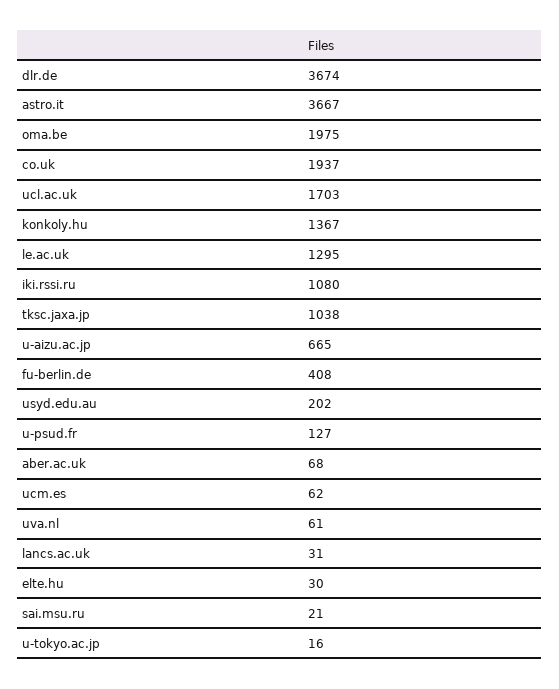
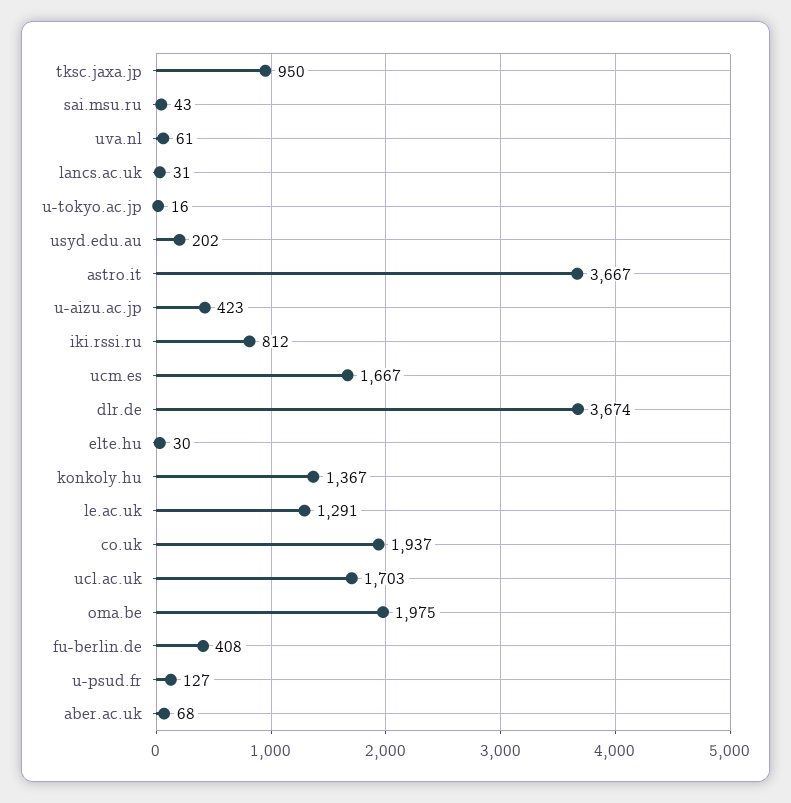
  {
    "dlr.de": 3674,
    "astro.it": 3667,
    "oma.be": 1975,
    "co.uk": 1937,
    "ucl.ac.uk": 1703,
    "konkoly.hu": 1367,
-   "le.ac.uk": 1295,
+   "le.ac.uk": 1291,
-   "iki.rssi.ru": 1080,
+   "iki.rssi.ru": 812,
-   "tksc.jaxa.jp": 1038,
+   "tksc.jaxa.jp": 950,
-   "u-aizu.ac.jp": 665,
+   "u-aizu.ac.jp": 423,
    "fu-berlin.de": 408,
    "usyd.edu.au": 202,
    "u-psud.fr": 127,
    "aber.ac.uk": 68,
-   "ucm.es": 62,
+   "ucm.es": 1667,
    "uva.nl": 61,
    "lancs.ac.uk": 31,
    "elte.hu": 30,
-   "sai.msu.ru": 21,
+   "sai.msu.ru": 43,
    "u-tokyo.ac.jp": 16
  }

